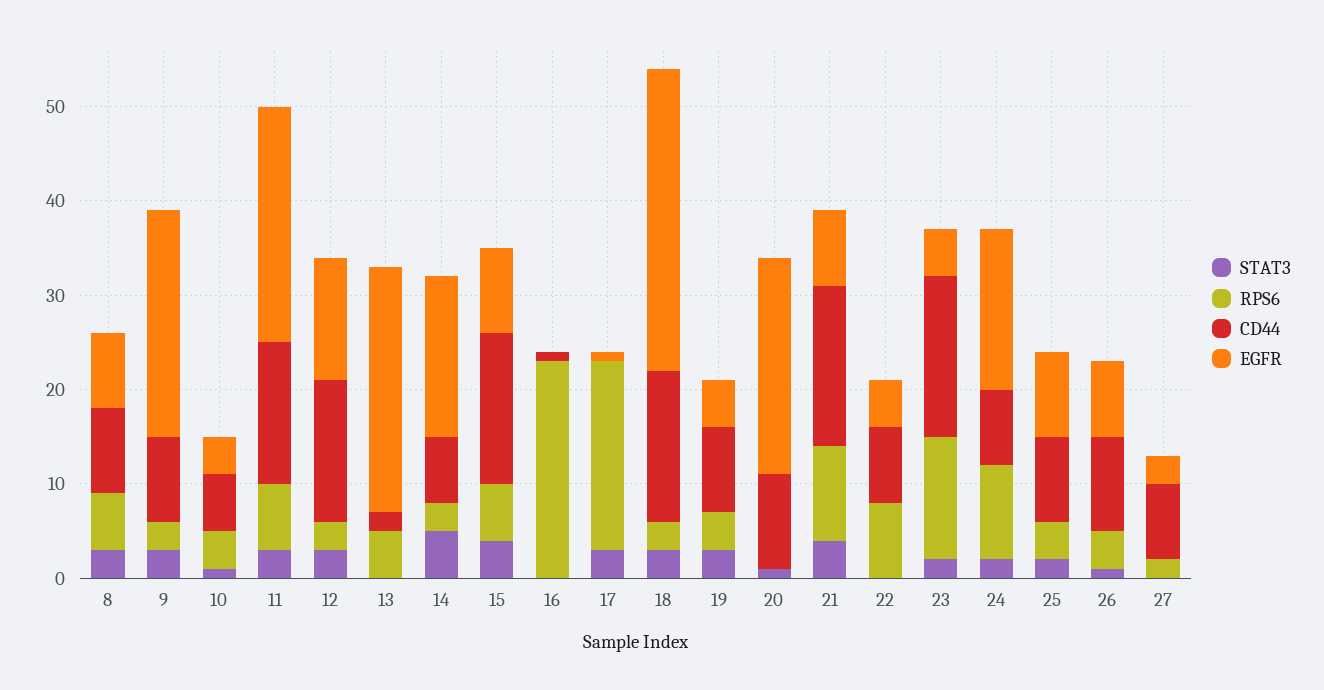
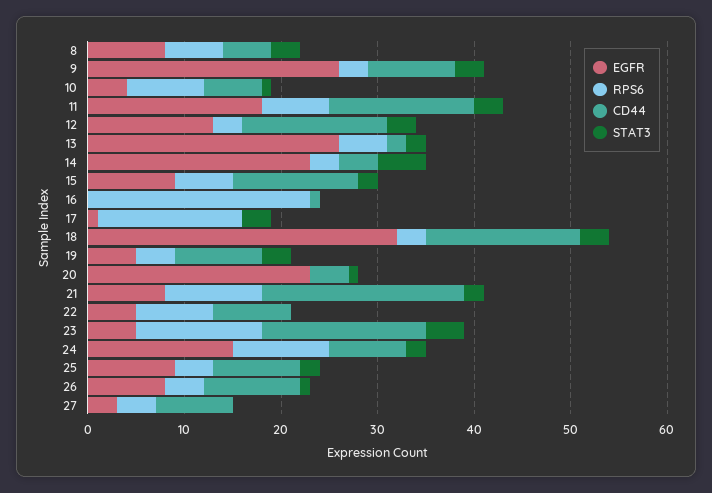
  {
    "STAT3": {
      "8": 3,
      "9": 3,
      "10": 1,
      "11": 3,
      "12": 3,
-     "13": 0,
+     "13": 2,
      "14": 5,
-     "15": 4,
+     "15": 2,
      "16": 0,
      "17": 3,
      "18": 3,
      "19": 3,
      "20": 1,
-     "21": 4,
+     "21": 2,
      "22": 0,
-     "23": 2,
+     "23": 4,
      "24": 2,
      "25": 2,
      "26": 1,
      "27": 0
    },
    "RPS6": {
      "8": 6,
      "9": 3,
-     "10": 4,
+     "10": 8,
      "11": 7,
      "12": 3,
      "13": 5,
      "14": 3,
      "15": 6,
      "16": 23,
-     "17": 20,
+     "17": 15,
      "18": 3,
      "19": 4,
      "20": 0,
      "21": 10,
      "22": 8,
      "23": 13,
      "24": 10,
      "25": 4,
      "26": 4,
-     "27": 2
+     "27": 4
    },
    "CD44": {
-     "8": 9,
+     "8": 5,
      "9": 9,
      "10": 6,
      "11": 15,
      "12": 15,
      "13": 2,
-     "14": 7,
+     "14": 4,
-     "15": 16,
+     "15": 13,
      "16": 1,
      "17": 0,
      "18": 16,
      "19": 9,
-     "20": 10,
+     "20": 4,
-     "21": 17,
+     "21": 21,
      "22": 8,
      "23": 17,
      "24": 8,
      "25": 9,
      "26": 10,
      "27": 8
    },
    "EGFR": {
      "8": 8,
-     "9": 24,
+     "9": 26,
      "10": 4,
-     "11": 25,
+     "11": 18,
      "12": 13,
      "13": 26,
-     "14": 17,
+     "14": 23,
      "15": 9,
      "16": 0,
      "17": 1,
      "18": 32,
      "19": 5,
      "20": 23,
      "21": 8,
      "22": 5,
      "23": 5,
-     "24": 17,
+     "24": 15,
      "25": 9,
      "26": 8,
      "27": 3
    }
  }

